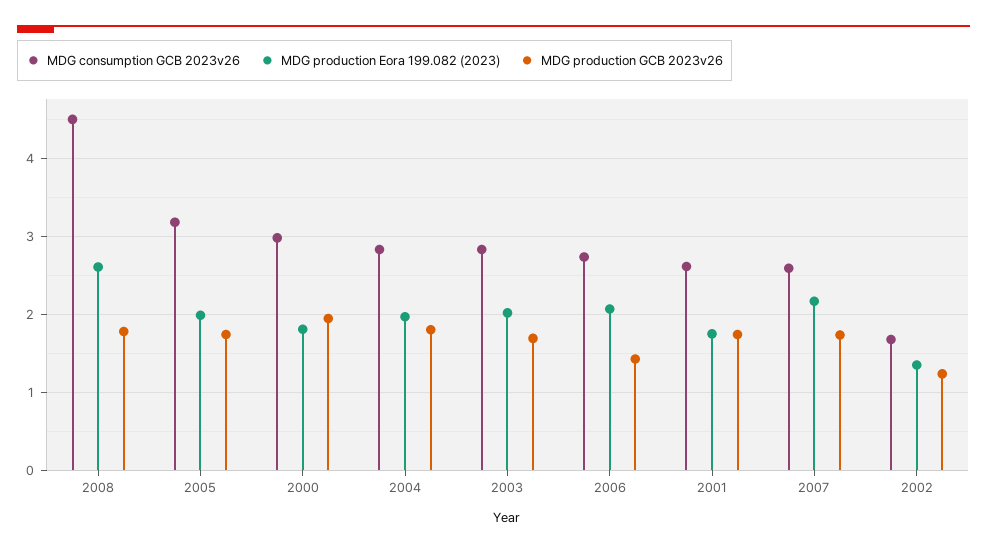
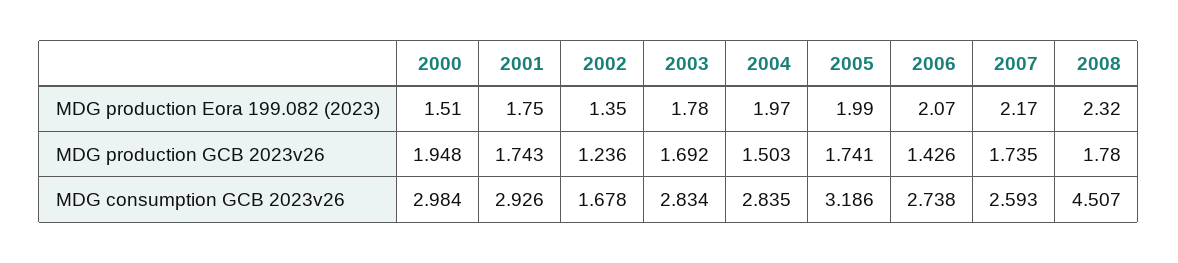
  {
    "MDG consumption GCB 2023v26": {
      "2008": 4.507,
      "2005": 3.186,
      "2000": 2.984,
      "2004": 2.835,
      "2003": 2.834,
      "2006": 2.738,
-     "2001": 2.6,
+     "2001": 2.926,
      "2007": 2.593,
      "2002": 1.678
    },
    "MDG production Eora 199.082 (2023)": {
-     "2008": 2.6,
+     "2008": 2.32,
      "2005": 1.99,
-     "2000": 1.8,
+     "2000": 1.51,
      "2004": 1.97,
-     "2003": 2,
+     "2003": 1.78,
      "2006": 2.07,
      "2001": 1.75,
      "2007": 2.17,
      "2002": 1.35
    },
    "MDG production GCB 2023v26": {
      "2008": 1.78,
      "2005": 1.741,
      "2000": 1.948,
-     "2004": 1.8,
+     "2004": 1.503,
      "2003": 1.692,
      "2006": 1.426,
      "2001": 1.743,
      "2007": 1.735,
      "2002": 1.236
    }
  }

